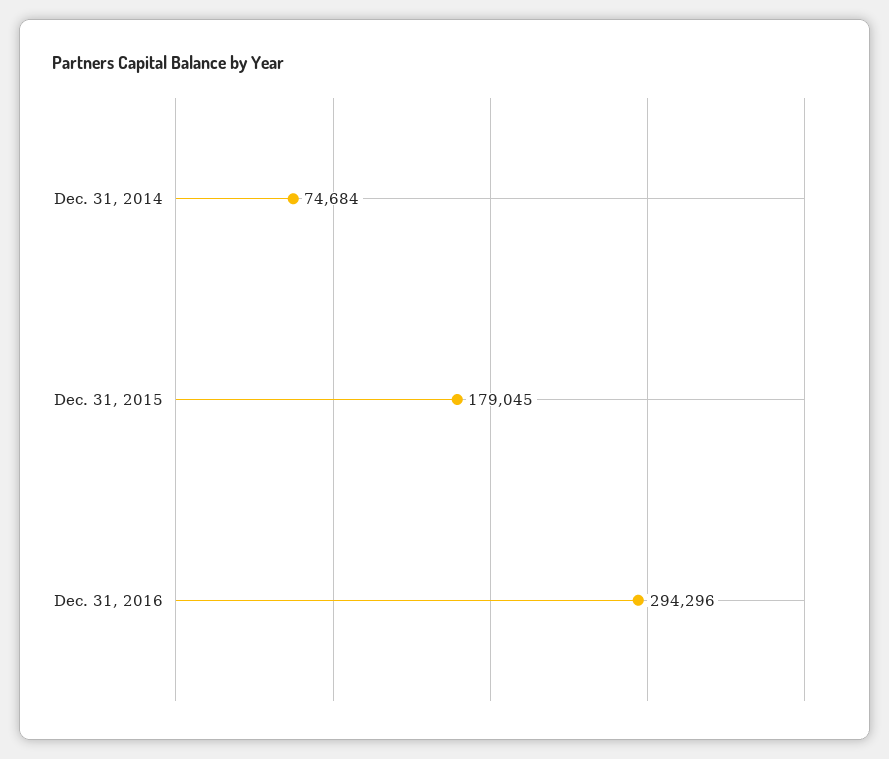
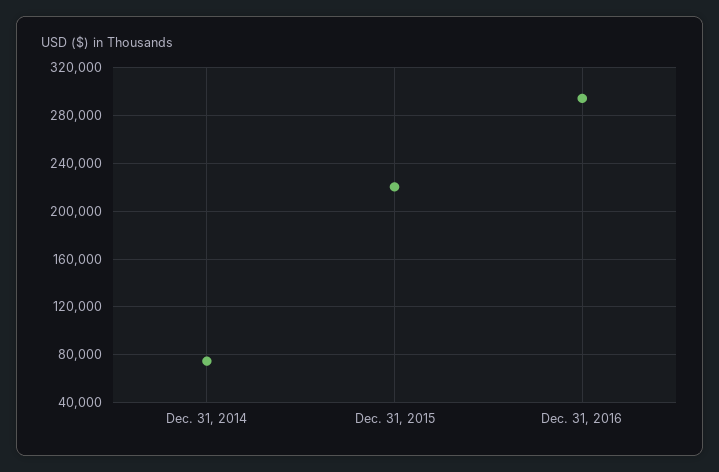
  {
    "Dec. 31, 2014": 74684,
-   "Dec. 31, 2015": 179045,
+   "Dec. 31, 2015": 220000,
    "Dec. 31, 2016": 294296
  }

